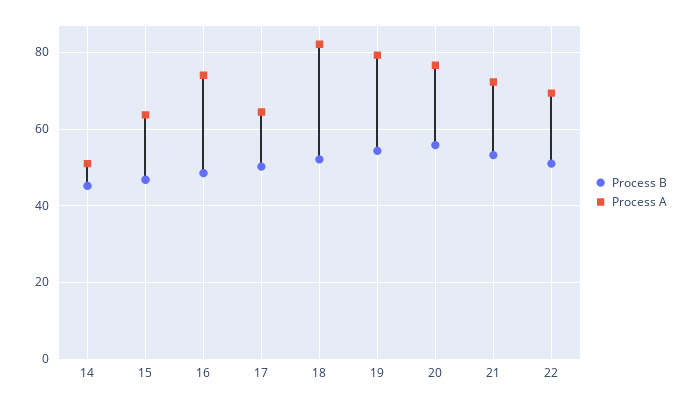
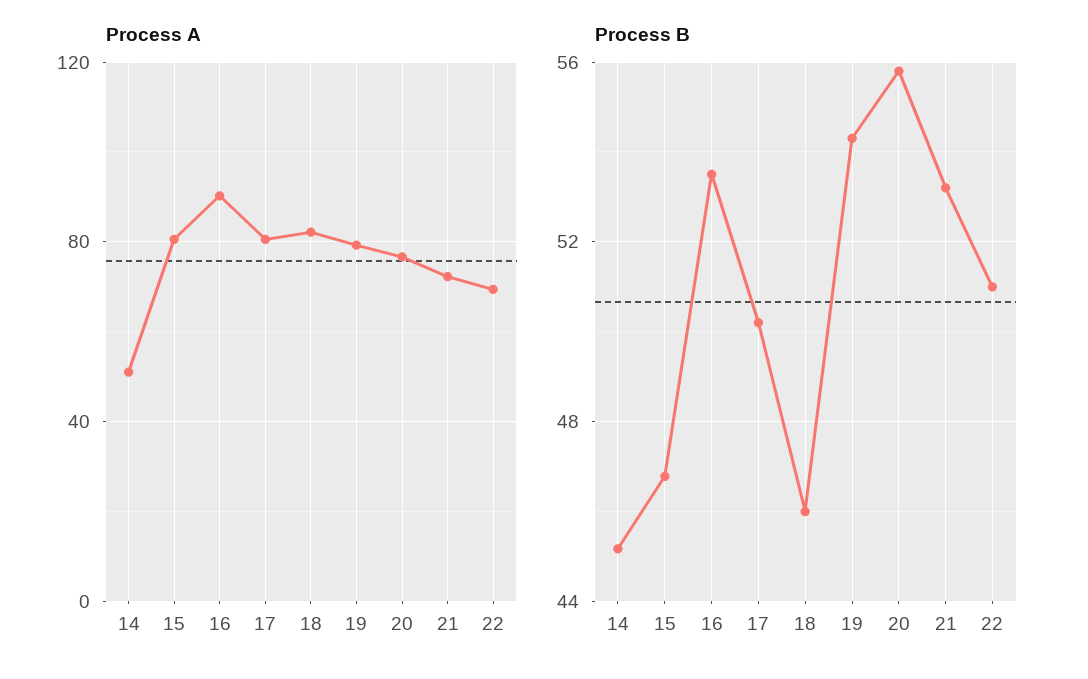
  {
    "Process B": {
      "14": 45,
      "15": 47,
-     "16": 48,
+     "16": 53.5,
      "17": 50,
-     "18": 52,
+     "18": 46,
      "19": 54.5,
      "20": 56,
      "21": 53,
      "22": 51
    },
    "Process A": {
      "14": 52,
-     "15": 64,
+     "15": 80,
-     "16": 74,
+     "16": 90,
-     "17": 64,
+     "17": 80,
      "18": 82,
      "19": 80,
      "20": 76,
      "21": 72,
      "22": 70
    }
  }

